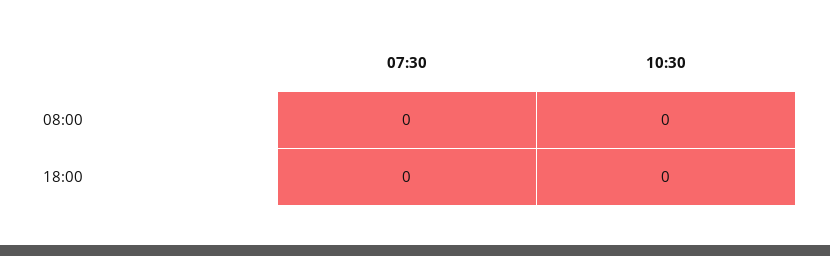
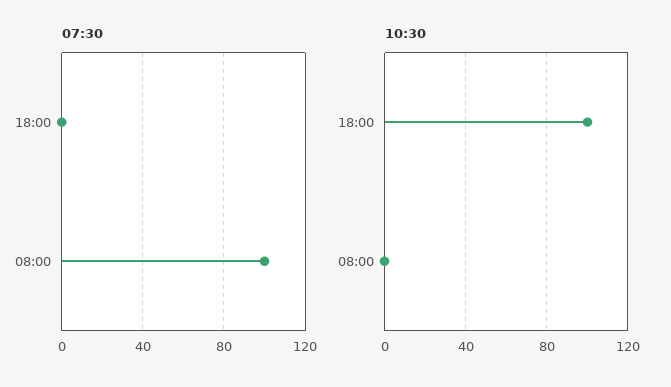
  {
    "07:30": {
-     "08:00": 0,
+     "08:00": 100,
      "18:00": 0
    },
    "10:30": {
      "08:00": 0,
-     "18:00": 0
+     "18:00": 100
    }
  }

